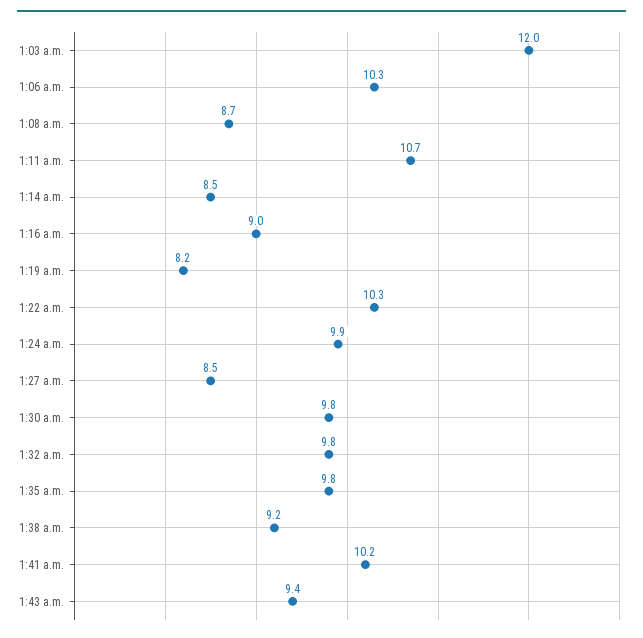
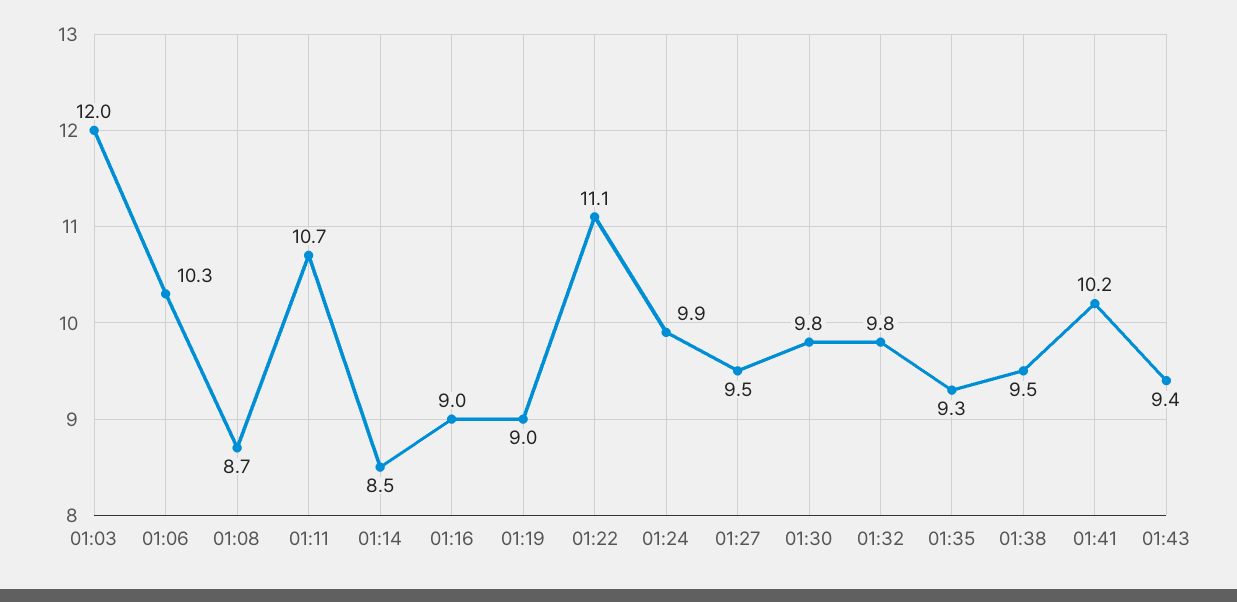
  {
    "1:03 a.m.": 12,
    "1:06 a.m.": 10.3,
    "1:08 a.m.": 8.7,
    "1:11 a.m.": 10.7,
    "1:14 a.m.": 8.5,
    "1:16 a.m.": 9,
-   "1:19 a.m.": 8.2,
+   "1:19 a.m.": 9,
-   "1:22 a.m.": 10.3,
+   "1:22 a.m.": 11.1,
    "1:24 a.m.": 9.9,
-   "1:27 a.m.": 8.5,
+   "1:27 a.m.": 9.5,
    "1:30 a.m.": 9.8,
    "1:32 a.m.": 9.8,
-   "1:35 a.m.": 9.8,
+   "1:35 a.m.": 9.3,
-   "1:38 a.m.": 9.2,
+   "1:38 a.m.": 9.5,
    "1:41 a.m.": 10.2,
    "1:43 a.m.": 9.4
  }

